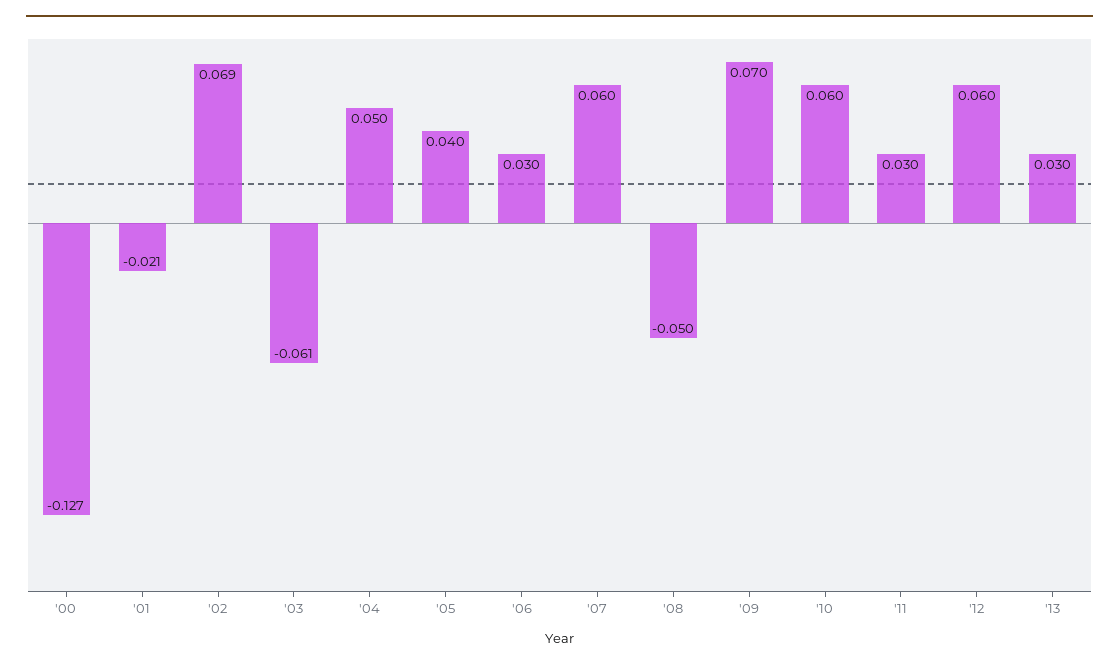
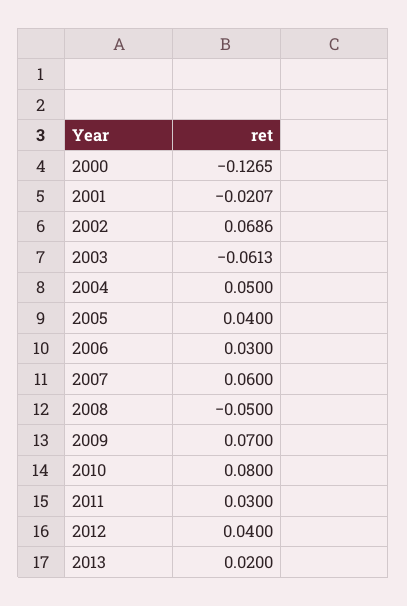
  {
    "'00": -0.1265,
    "'01": -0.0207,
    "'02": 0.0686,
    "'03": -0.0613,
    "'04": 0.05,
    "'05": 0.04,
    "'06": 0.03,
    "'07": 0.06,
    "'08": -0.05,
    "'09": 0.07,
-   "'10": 0.06,
+   "'10": 0.08,
    "'11": 0.03,
-   "'12": 0.06,
+   "'12": 0.04,
-   "'13": 0.03
+   "'13": 0.02
  }

